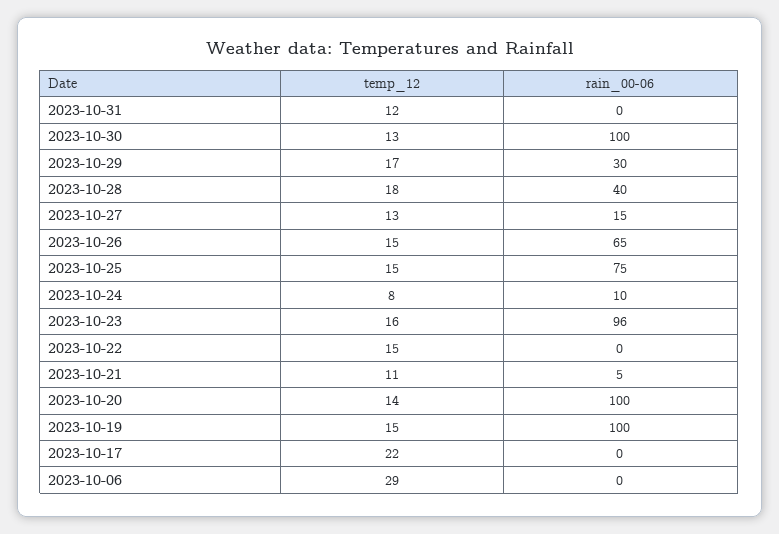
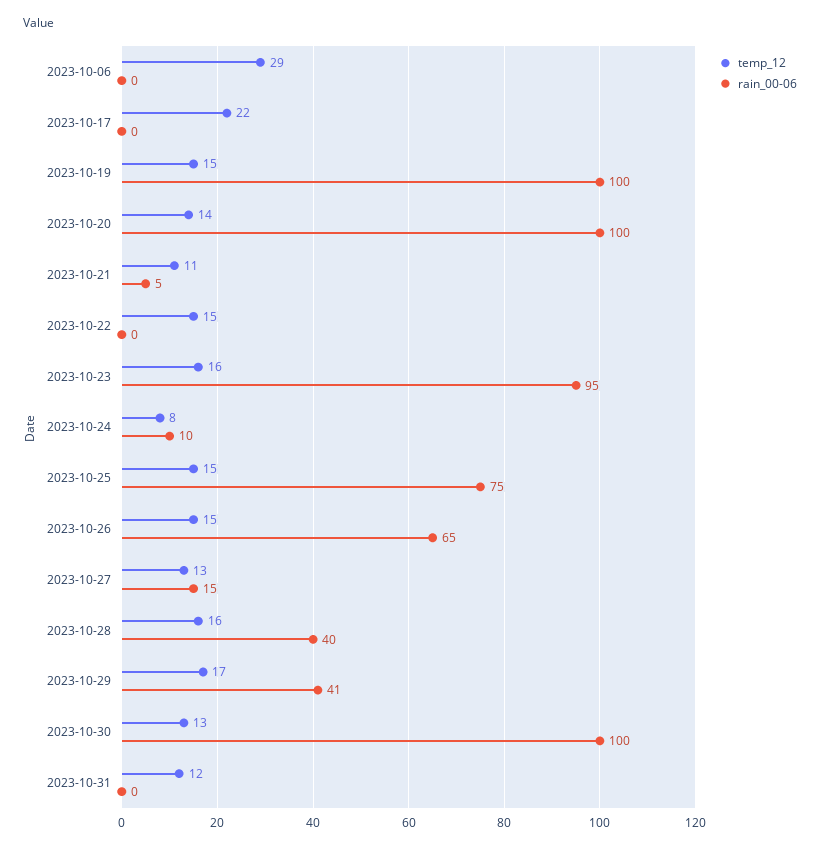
  {
    "temp_12": {
      "2023-10-31": 12,
      "2023-10-30": 13,
      "2023-10-29": 17,
-     "2023-10-28": 18,
+     "2023-10-28": 16,
      "2023-10-27": 13,
      "2023-10-26": 15,
      "2023-10-25": 15,
      "2023-10-24": 8,
      "2023-10-23": 16,
      "2023-10-22": 15,
      "2023-10-21": 11,
      "2023-10-20": 14,
      "2023-10-19": 15,
      "2023-10-17": 22,
      "2023-10-06": 29
    },
    "rain_00-06": {
      "2023-10-31": 0,
      "2023-10-30": 100,
-     "2023-10-29": 30,
+     "2023-10-29": 41,
      "2023-10-28": 40,
      "2023-10-27": 15,
      "2023-10-26": 65,
      "2023-10-25": 75,
      "2023-10-24": 10,
-     "2023-10-23": 96,
+     "2023-10-23": 95,
      "2023-10-22": 0,
      "2023-10-21": 5,
      "2023-10-20": 100,
      "2023-10-19": 100,
      "2023-10-17": 0,
      "2023-10-06": 0
    }
  }

